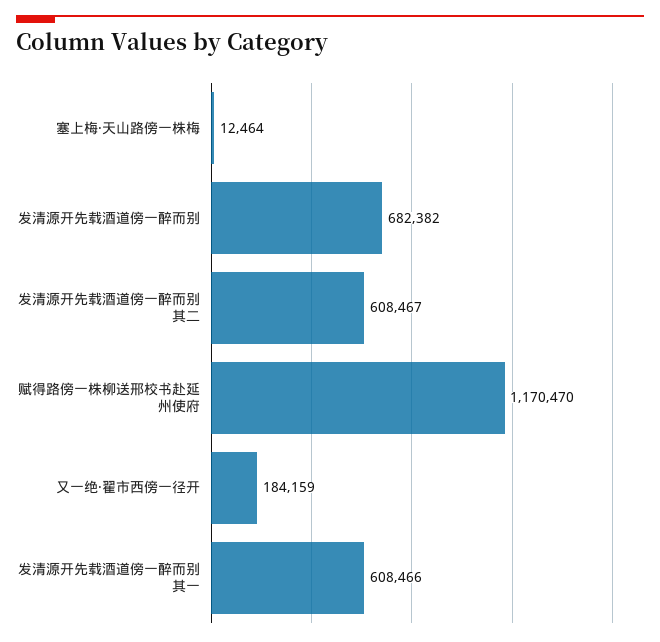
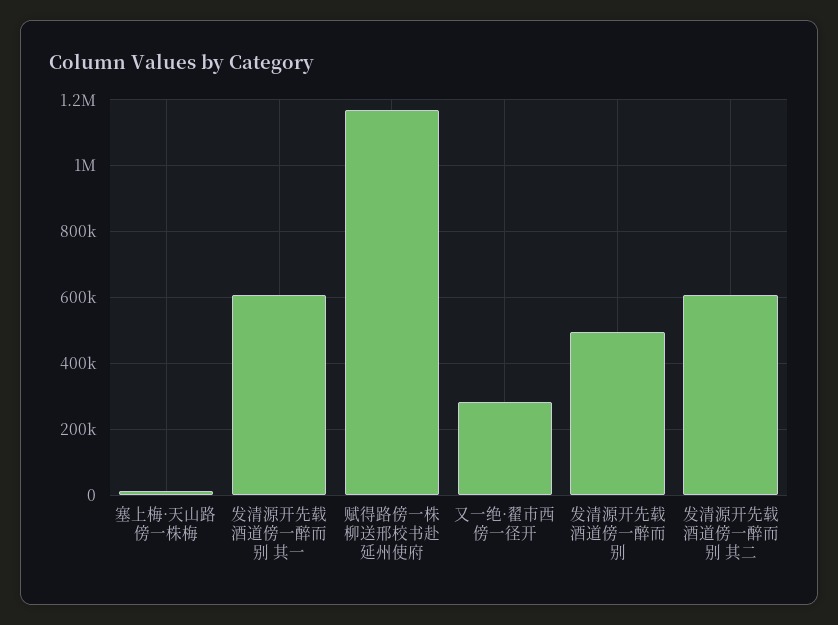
  {
    "塞上梅·天山路傍一株梅": 12464,
-   "发清源开先载酒道傍一醉而别": 682382,
+   "发清源开先载酒道傍一醉而别": 500000,
    "发清源开先载酒道傍一醉而别 其二": 608467,
    "赋得路傍一株柳送邢校书赴延州使府": 1170470,
-   "又一绝·翟市西傍一径开": 184159,
+   "又一绝·翟市西傍一径开": 280000,
    "发清源开先载酒道傍一醉而别 其一": 608466
  }

